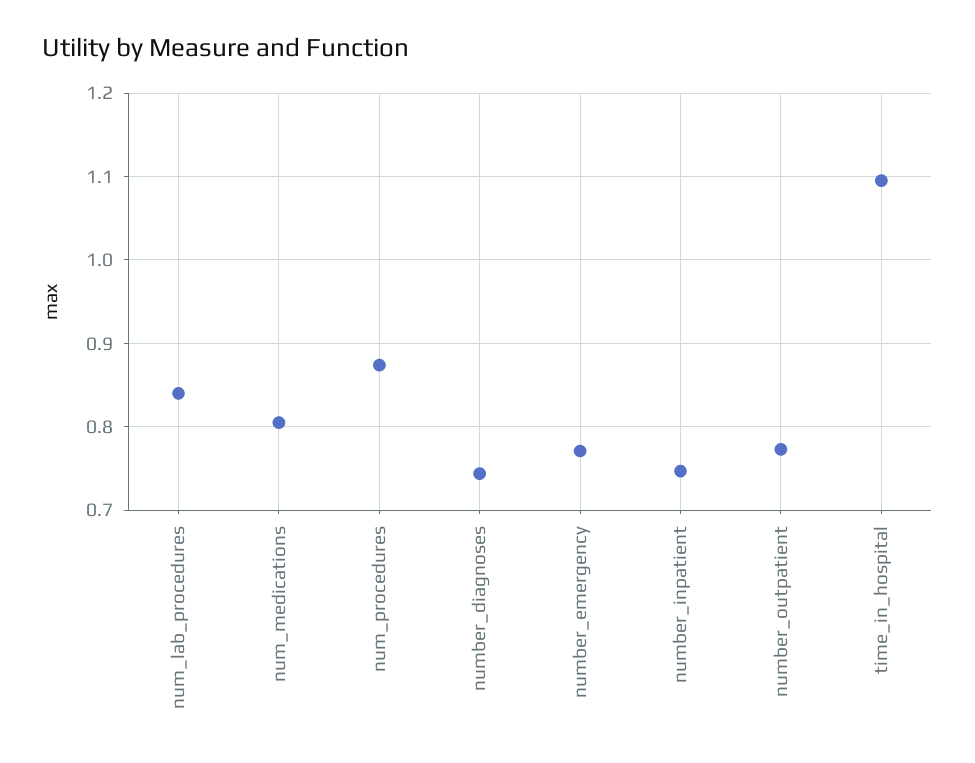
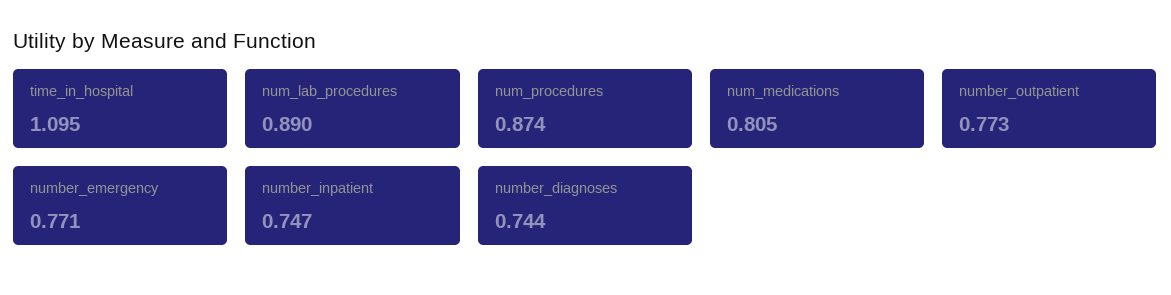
  {
-   "num_lab_procedures": 0.84,
+   "num_lab_procedures": 0.89,
    "num_medications": 0.805,
    "num_procedures": 0.874,
    "number_diagnoses": 0.744,
    "number_emergency": 0.771,
    "number_inpatient": 0.747,
    "number_outpatient": 0.773,
    "time_in_hospital": 1.095
  }

